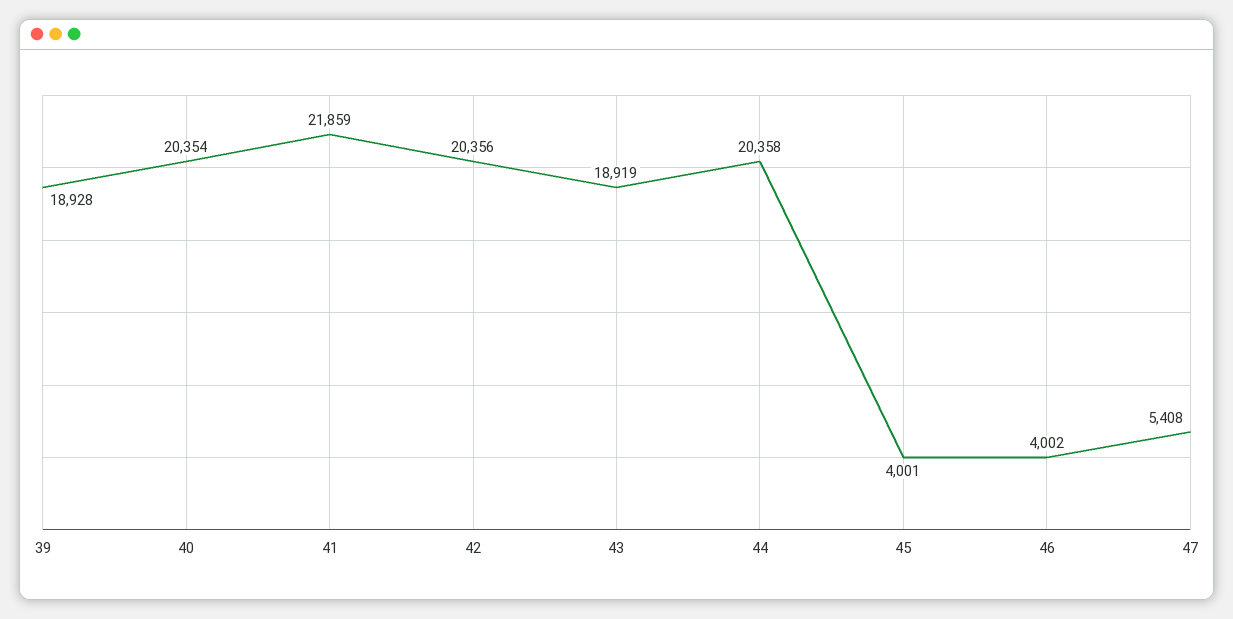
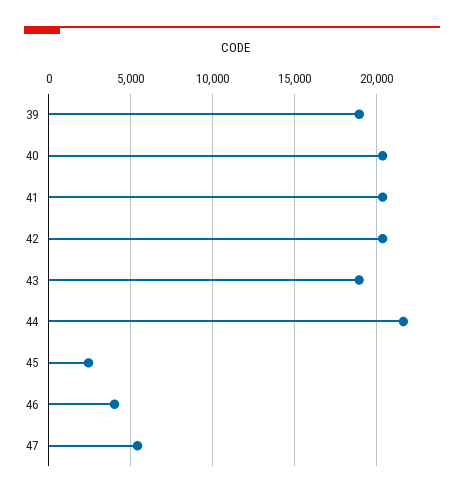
  {
    "39": 18928,
    "40": 20354,
-   "41": 21859,
+   "41": 20500,
    "42": 20356,
    "43": 18919,
-   "44": 20358,
+   "44": 21500,
-   "45": 4001,
+   "45": 2500,
    "46": 4002,
    "47": 5408
  }

